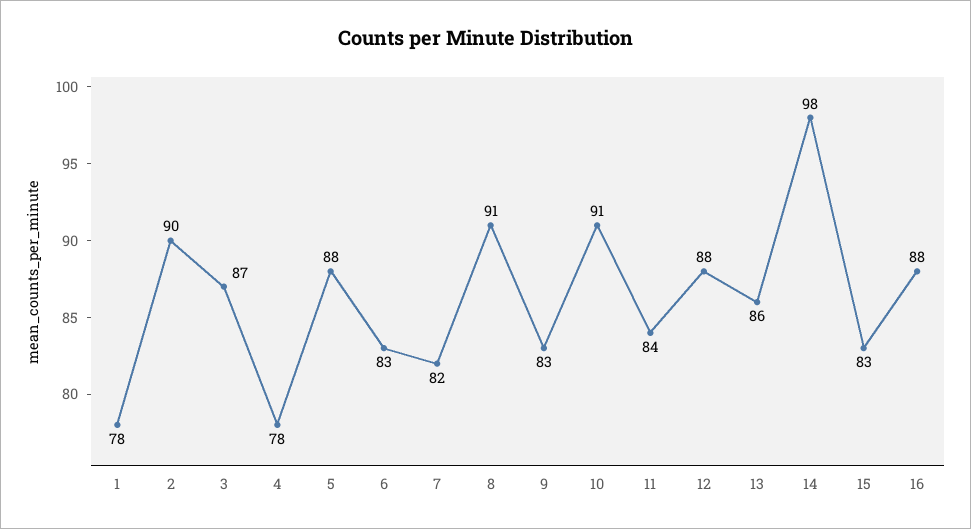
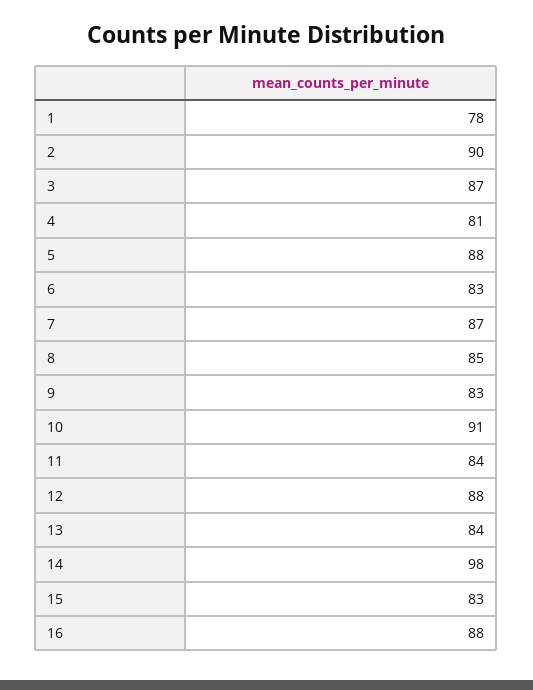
  {
    "1": 78,
    "2": 90,
    "3": 87,
-   "4": 78,
+   "4": 81,
    "5": 88,
    "6": 83,
-   "7": 82,
+   "7": 87,
-   "8": 91,
+   "8": 85,
    "9": 83,
    "10": 91,
    "11": 84,
    "12": 88,
-   "13": 86,
+   "13": 84,
    "14": 98,
    "15": 83,
    "16": 88
  }

